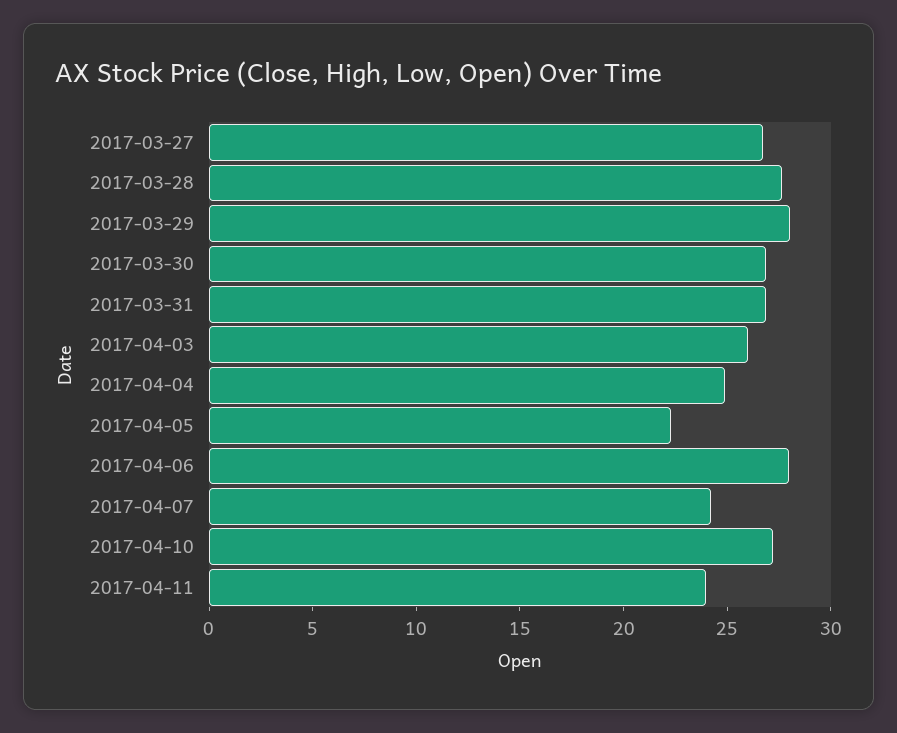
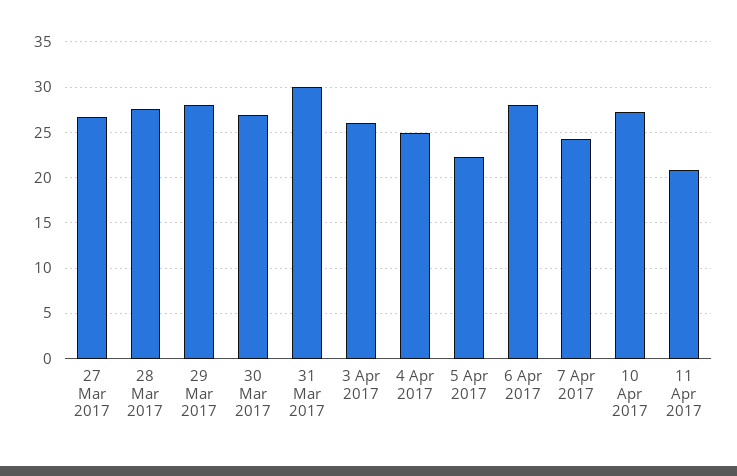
  {
    "2017-03-27": 27,
    "2017-03-28": 28,
    "2017-03-29": 28,
    "2017-03-30": 27,
-   "2017-03-31": 27,
+   "2017-03-31": 30,
    "2017-04-03": 26,
    "2017-04-04": 25,
    "2017-04-05": 22,
    "2017-04-06": 28,
    "2017-04-07": 24,
    "2017-04-10": 27,
-   "2017-04-11": 24
+   "2017-04-11": 21
  }

